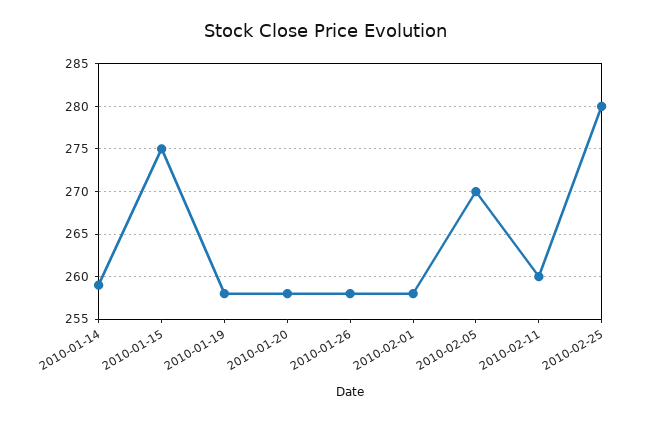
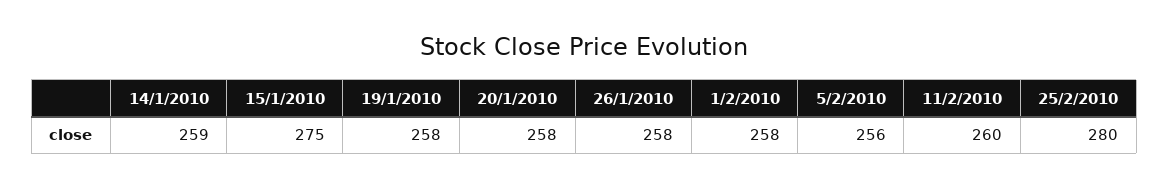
  {
    "2010-01-14": 259,
    "2010-01-15": 275,
    "2010-01-19": 258,
    "2010-01-20": 258,
    "2010-01-26": 258,
    "2010-02-01": 258,
-   "2010-02-05": 270,
+   "2010-02-05": 256,
    "2010-02-11": 260,
    "2010-02-25": 280
  }

